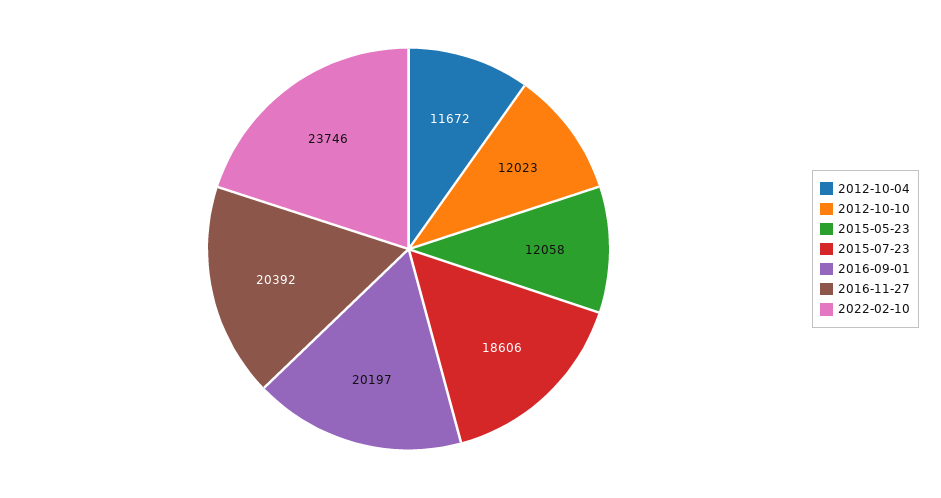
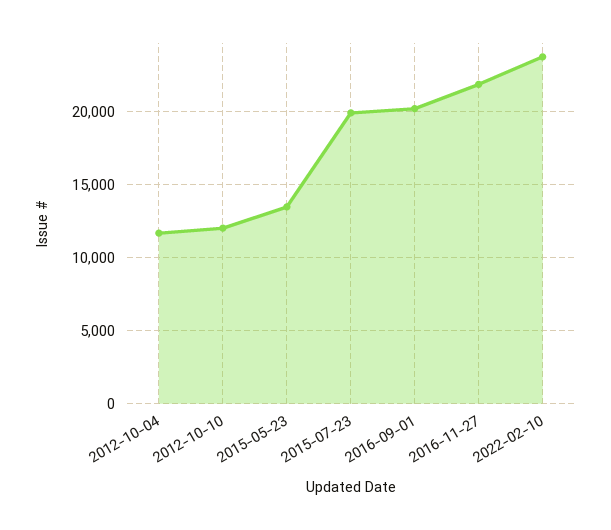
  {
    "2012-10-04": 11672,
    "2012-10-10": 12023,
-   "2015-05-23": 12058,
+   "2015-05-23": 13500,
-   "2015-07-23": 18606,
+   "2015-07-23": 20000,
    "2016-09-01": 20197,
-   "2016-11-27": 20392,
+   "2016-11-27": 22000,
    "2022-02-10": 23746
  }

